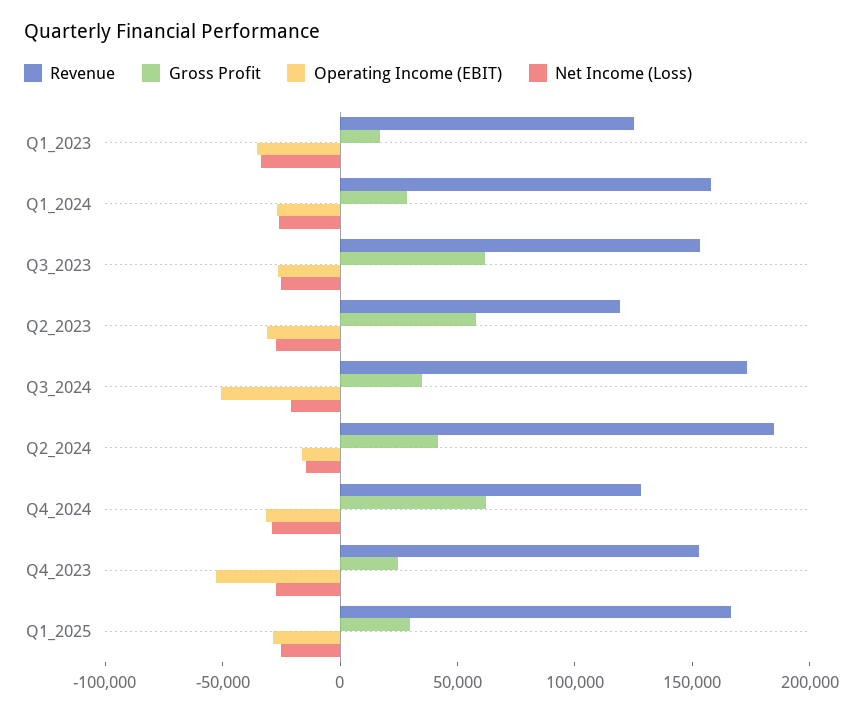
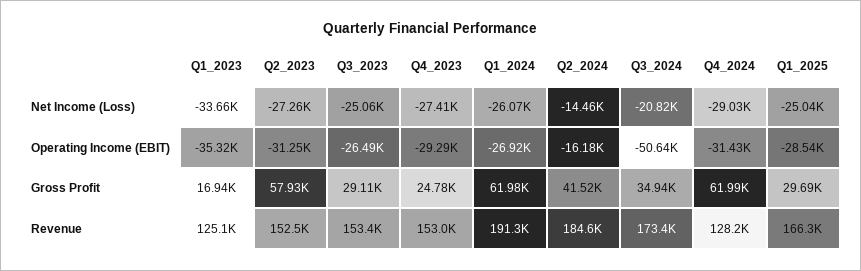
  {
    "Revenue": {
      "Q1_2023": 125100,
-     "Q1_2024": 160000,
+     "Q1_2024": 191300,
      "Q3_2023": 153400,
-     "Q2_2023": 120000,
+     "Q2_2023": 152500,
      "Q3_2024": 173400,
      "Q2_2024": 184600,
      "Q4_2024": 128200,
      "Q4_2023": 153000,
      "Q1_2025": 166300
    },
    "Gross Profit": {
      "Q1_2023": 16940,
-     "Q1_2024": 30000,
+     "Q1_2024": 61980,
-     "Q3_2023": 60000,
+     "Q3_2023": 29110,
      "Q2_2023": 57930,
      "Q3_2024": 34940,
      "Q2_2024": 41520,
      "Q4_2024": 61990,
      "Q4_2023": 24780,
      "Q1_2025": 29690
    },
    "Operating Income (EBIT)": {
      "Q1_2023": -35320,
      "Q1_2024": -26920,
      "Q3_2023": -26490,
      "Q2_2023": -31250,
      "Q3_2024": -50640,
      "Q2_2024": -16180,
      "Q4_2024": -31430,
-     "Q4_2023": -50000,
+     "Q4_2023": -29290,
      "Q1_2025": -28540
    },
    "Net Income (Loss)": {
      "Q1_2023": -33660,
      "Q1_2024": -26070,
      "Q3_2023": -25060,
      "Q2_2023": -27260,
      "Q3_2024": -20820,
      "Q2_2024": -14460,
      "Q4_2024": -29030,
      "Q4_2023": -27410,
      "Q1_2025": -25040
    }
  }

